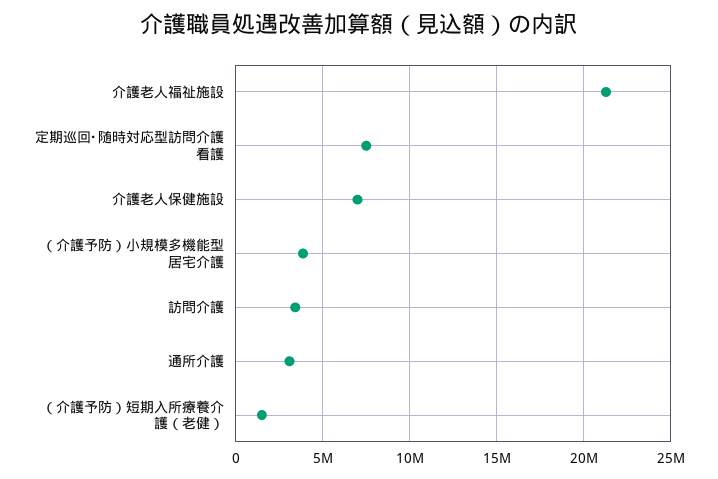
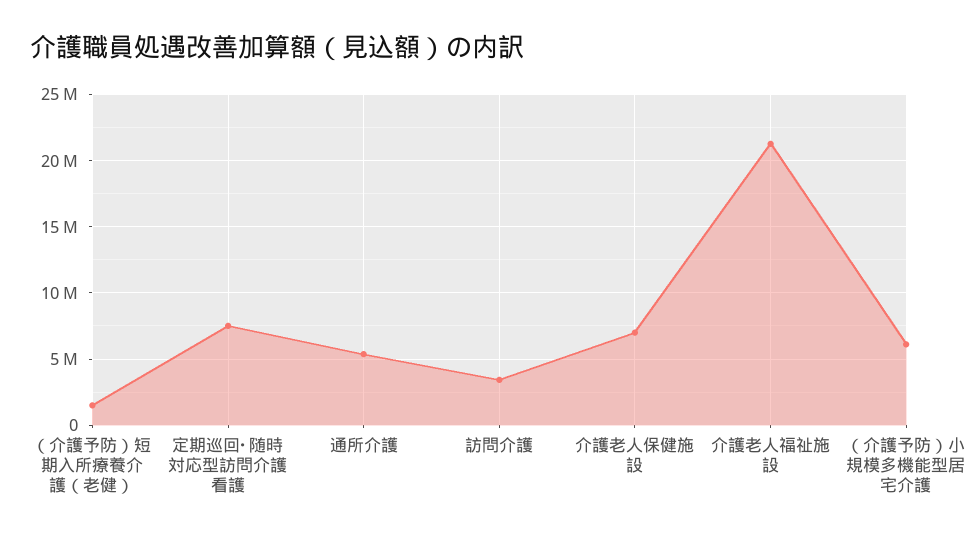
  {
    "介護老人福祉施設": 21500000,
    "定期巡回･随時対応型訪問介護看護": 7500000,
    "介護老人保健施設": 7000000,
-   "（介護予防）小規模多機能型居宅介護": 4000000,
+   "（介護予防）小規模多機能型居宅介護": 6000000,
    "訪問介護": 3500000,
-   "通所介護": 3000000,
+   "通所介護": 5500000,
    "（介護予防）短期入所療養介護（老健）": 1500000
  }

